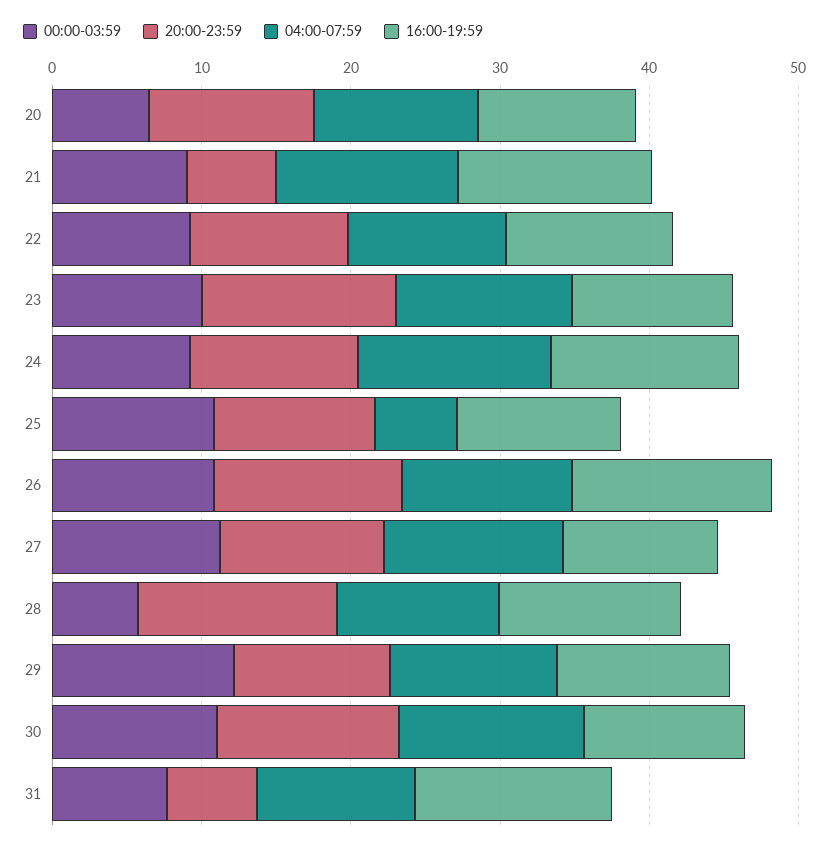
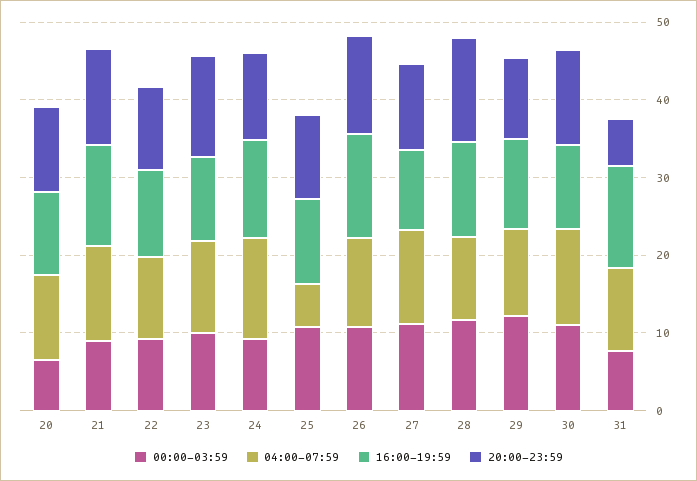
  {
    "00:00-03:59": {
      "20": 6,
      "21": 10,
      "22": 10,
      "23": 10,
      "24": 10,
      "25": 10,
      "26": 10,
      "27": 12,
-     "28": 6,
+     "28": 12,
      "29": 12,
      "30": 12,
      "31": 8
    },
    "20:00-23:59": {
      "20": 12,
-     "21": 6,
+     "21": 12,
      "22": 10,
      "23": 14,
      "24": 12,
      "25": 10,
      "26": 12,
      "27": 12,
      "28": 14,
      "29": 10,
      "30": 12,
      "31": 6
    },
    "04:00-07:59": {
      "20": 12,
      "21": 12,
      "22": 10,
      "23": 12,
      "24": 14,
      "25": 6,
      "26": 12,
      "27": 12,
      "28": 10,
      "29": 12,
      "30": 12,
      "31": 10
    },
    "16:00-19:59": {
      "20": 10,
      "21": 14,
      "22": 12,
      "23": 10,
      "24": 12,
      "25": 12,
      "26": 14,
      "27": 10,
      "28": 12,
      "29": 12,
      "30": 10,
      "31": 14
    }
  }

